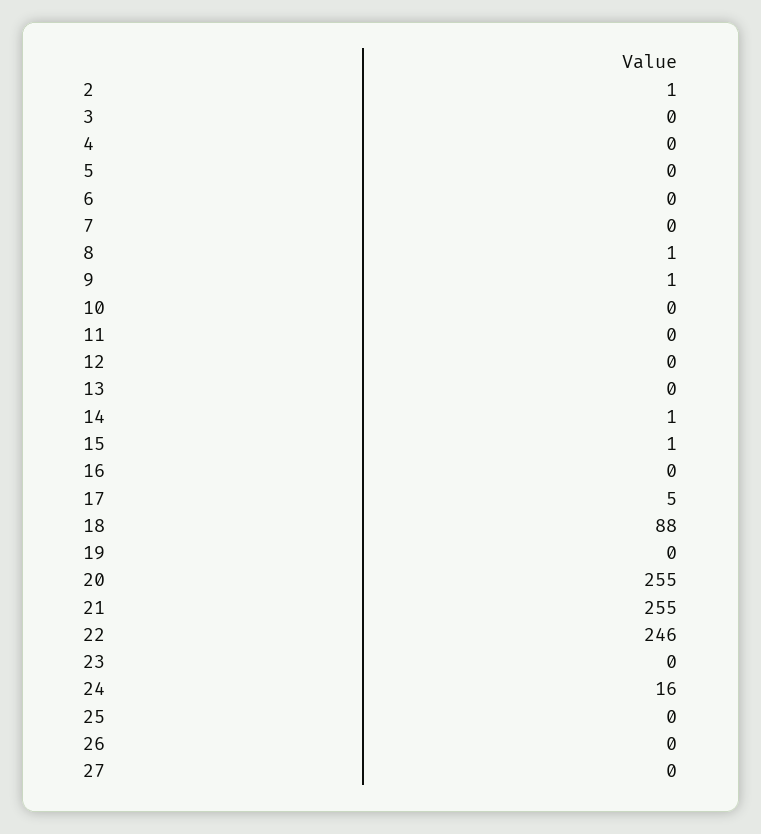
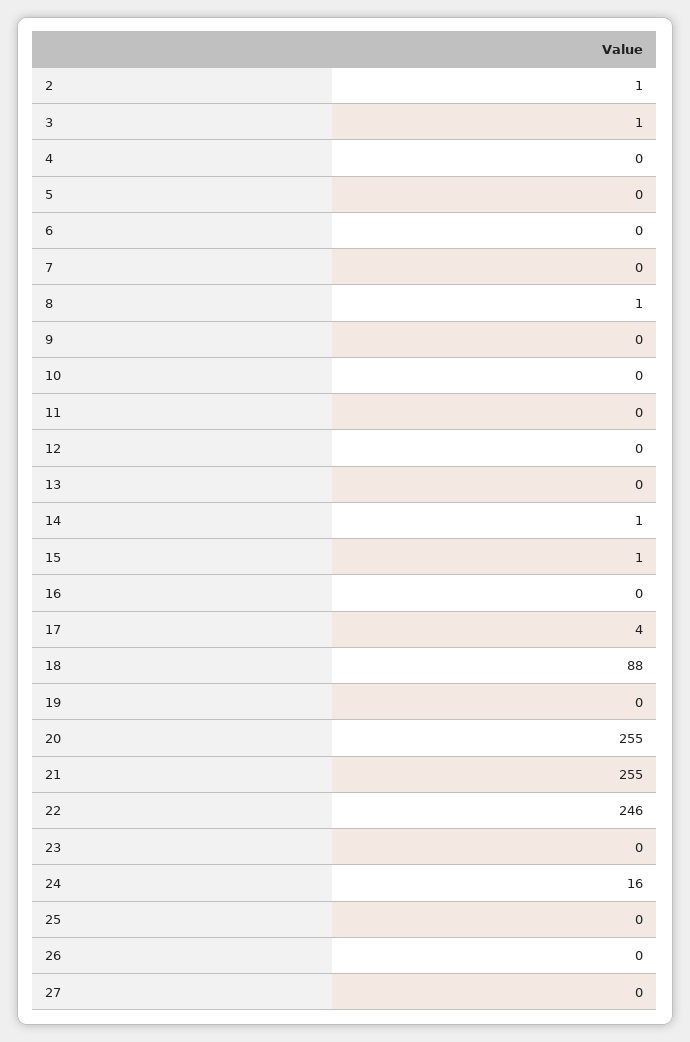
  {
    "2": 1,
-   "3": 0,
+   "3": 1,
    "4": 0,
    "5": 0,
    "6": 0,
    "7": 0,
    "8": 1,
-   "9": 1,
+   "9": 0,
    "10": 0,
    "11": 0,
    "12": 0,
    "13": 0,
    "14": 1,
    "15": 1,
    "16": 0,
-   "17": 5,
+   "17": 4,
    "18": 88,
    "19": 0,
    "20": 255,
    "21": 255,
    "22": 246,
    "23": 0,
    "24": 16,
    "25": 0,
    "26": 0,
    "27": 0
  }

